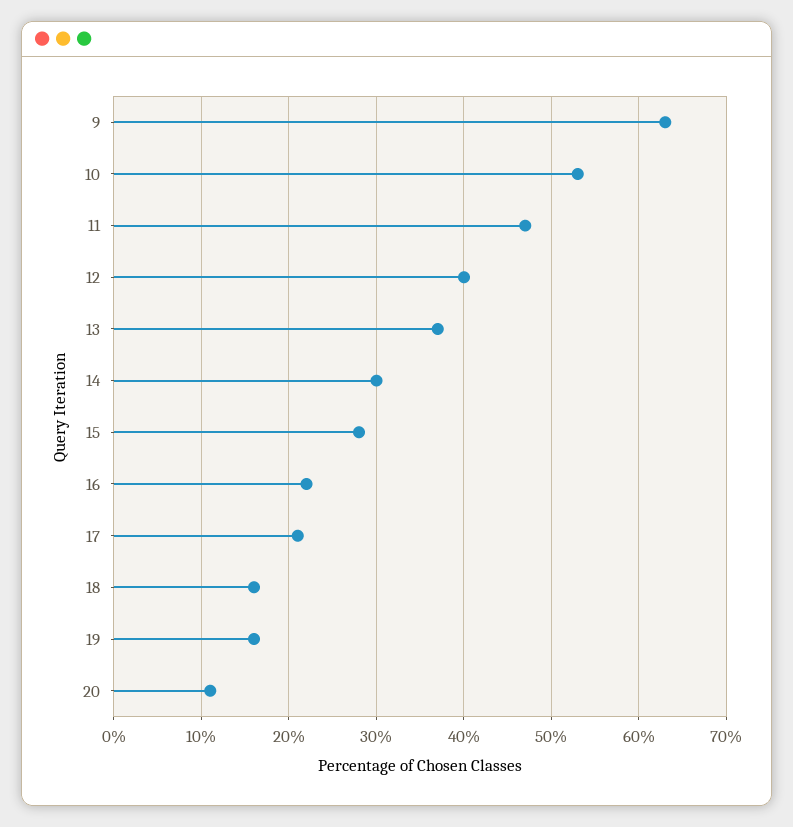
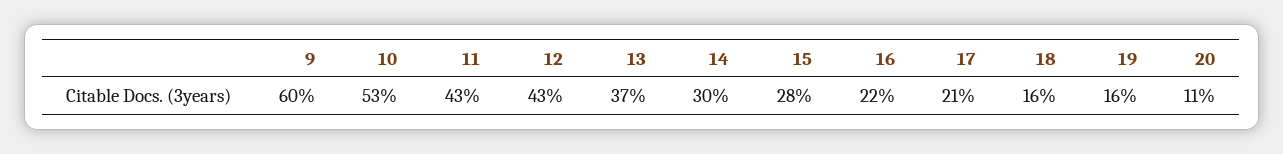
  {
-   "9": 63,
+   "9": 60,
    "10": 53,
-   "11": 47,
+   "11": 43,
-   "12": 40,
+   "12": 43,
    "13": 37,
    "14": 30,
    "15": 28,
    "16": 22,
    "17": 21,
    "18": 16,
    "19": 16,
    "20": 11
  }

